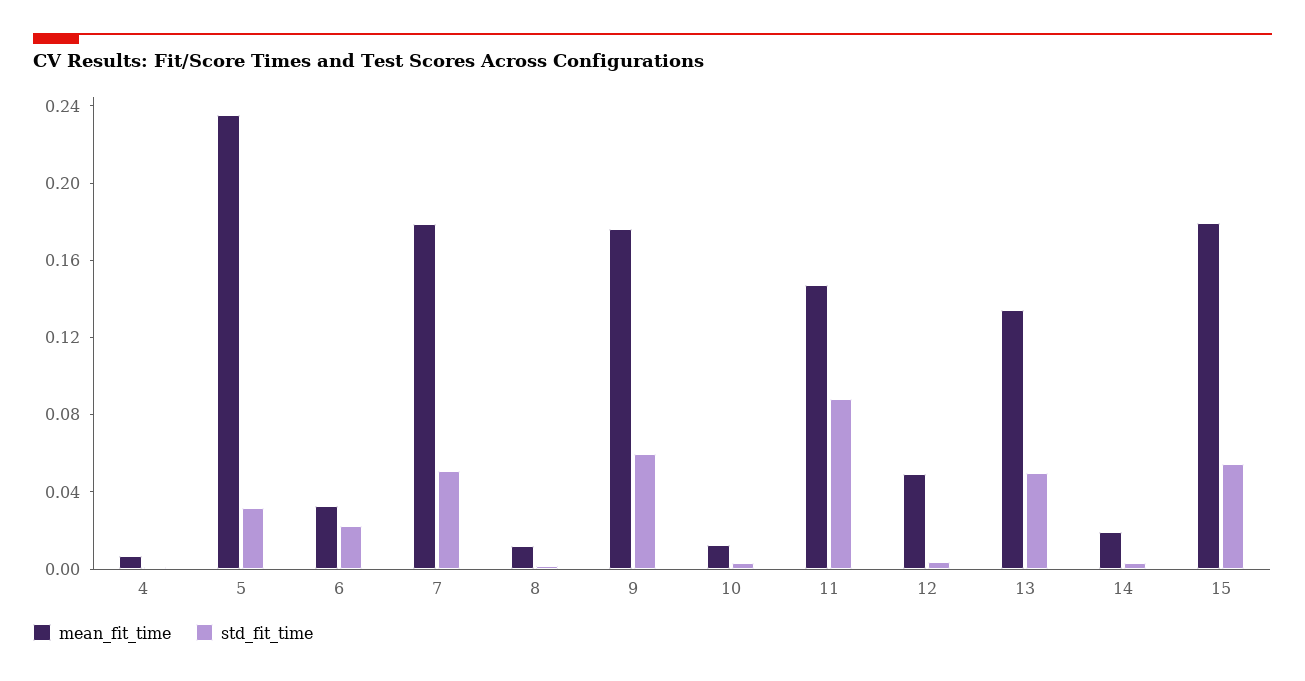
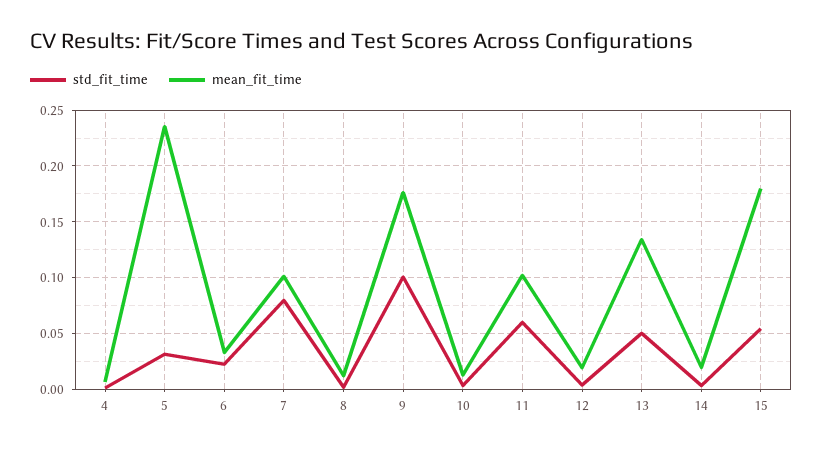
  {
    "mean_fit_time": {
      "4": 0.01,
      "5": 0.24,
      "6": 0.03,
-     "7": 0.18,
+     "7": 0.1,
      "8": 0.01,
      "9": 0.18,
      "10": 0.01,
-     "11": 0.15,
+     "11": 0.1,
-     "12": 0.05,
+     "12": 0.02,
      "13": 0.13,
      "14": 0.02,
      "15": 0.18
    },
    "std_fit_time": {
      "4": 0,
      "5": 0.03,
      "6": 0.02,
-     "7": 0.05,
+     "7": 0.08,
      "8": 0,
-     "9": 0.06,
+     "9": 0.1,
      "10": 0,
-     "11": 0.09,
+     "11": 0.06,
      "12": 0,
      "13": 0.05,
      "14": 0,
      "15": 0.05
    }
  }

